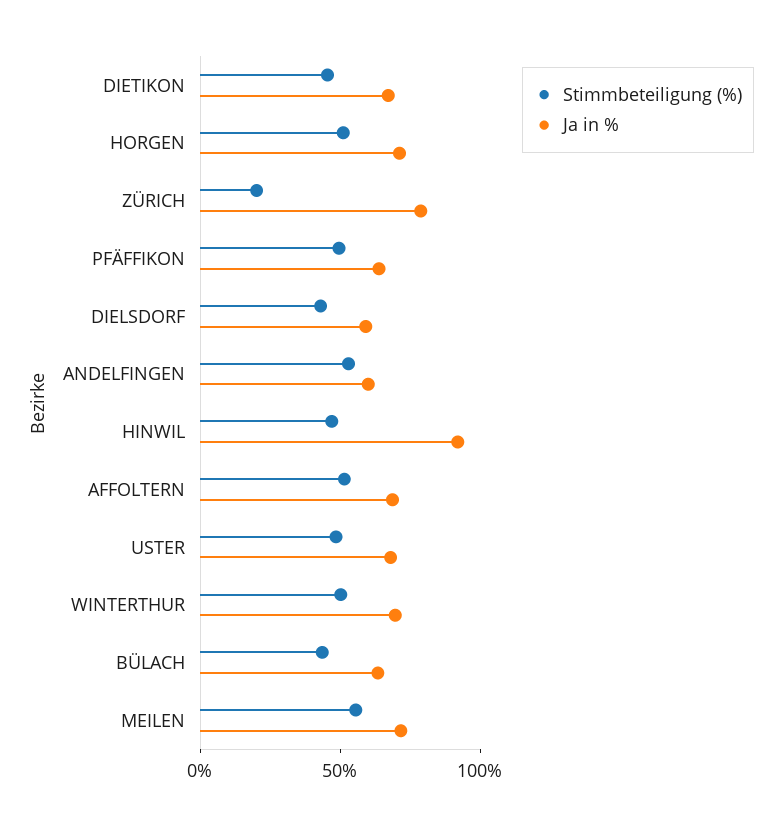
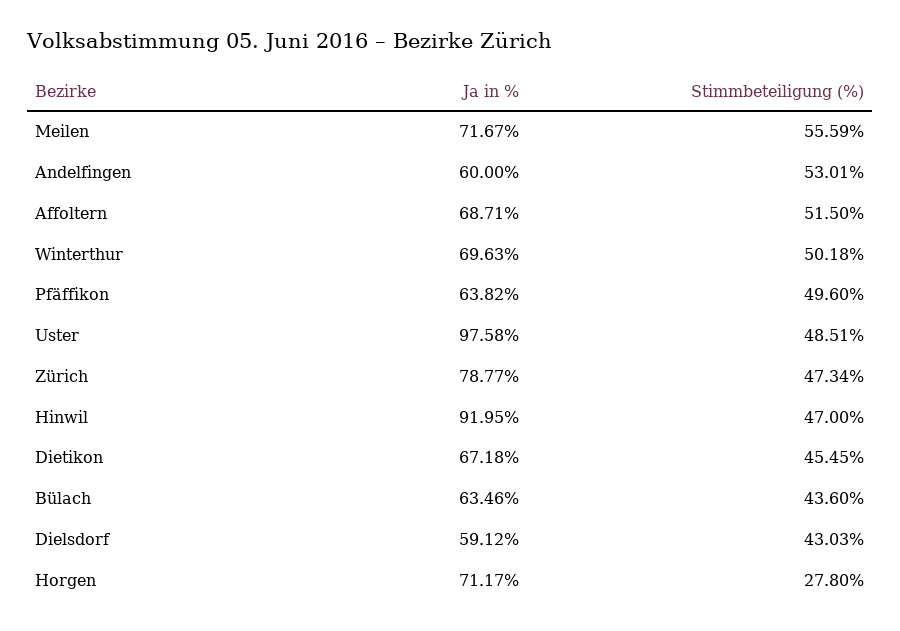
  {
    "Stimmbeteiligung (%)": {
      "DIETIKON": 45.45,
-     "HORGEN": 50,
+     "HORGEN": 27.8,
-     "ZÜRICH": 20,
+     "ZÜRICH": 47.34,
      "PFÄFFIKON": 49.6,
      "DIELSDORF": 43.03,
      "ANDELFINGEN": 53.01,
      "HINWIL": 47,
      "AFFOLTERN": 51.5,
      "USTER": 48.51,
      "WINTERTHUR": 50.18,
      "BÜLACH": 43.6,
      "MEILEN": 55.59
    },
    "Ja in %": {
      "DIETIKON": 67.18,
      "HORGEN": 71.17,
      "ZÜRICH": 78.77,
      "PFÄFFIKON": 63.82,
      "DIELSDORF": 59.12,
      "ANDELFINGEN": 60,
      "HINWIL": 91.95,
      "AFFOLTERN": 68.71,
-     "USTER": 70,
+     "USTER": 97.58,
      "WINTERTHUR": 69.63,
      "BÜLACH": 63.46,
      "MEILEN": 71.67
    }
  }

